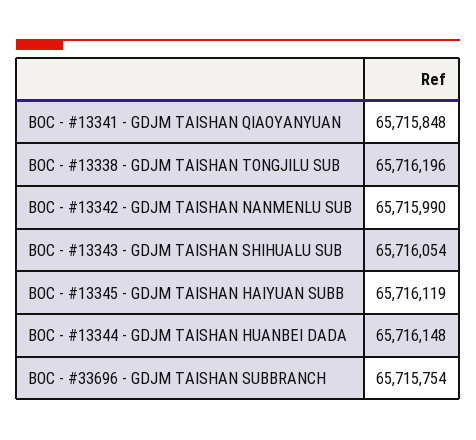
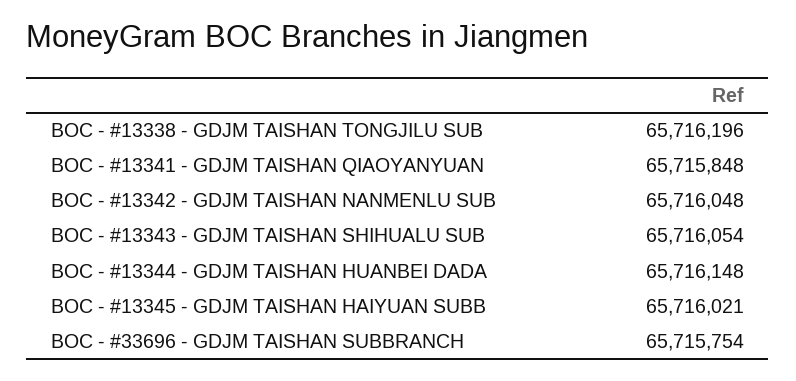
  {
    "BOC - #13341 - GDJM TAISHAN QIAOYANYUAN": 65715848,
    "BOC - #13338 - GDJM TAISHAN TONGJILU SUB": 65716196,
-   "BOC - #13342 - GDJM TAISHAN NANMENLU SUB": 65715990,
+   "BOC - #13342 - GDJM TAISHAN NANMENLU SUB": 65716048,
    "BOC - #13343 - GDJM TAISHAN SHIHUALU SUB": 65716054,
-   "BOC - #13345 - GDJM TAISHAN HAIYUAN SUBB": 65716119,
+   "BOC - #13345 - GDJM TAISHAN HAIYUAN SUBB": 65716021,
    "BOC - #13344 - GDJM TAISHAN HUANBEI DADA": 65716148,
    "BOC - #33696 - GDJM TAISHAN SUBBRANCH": 65715754
  }

